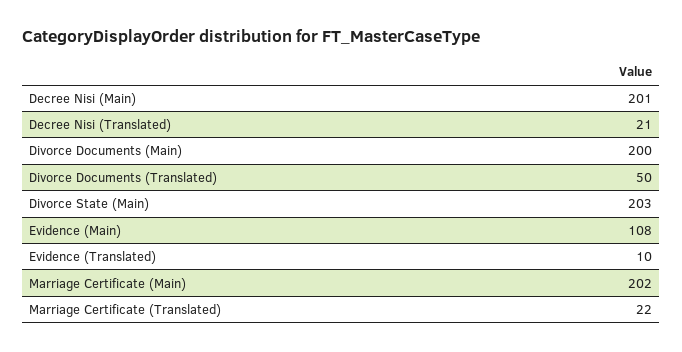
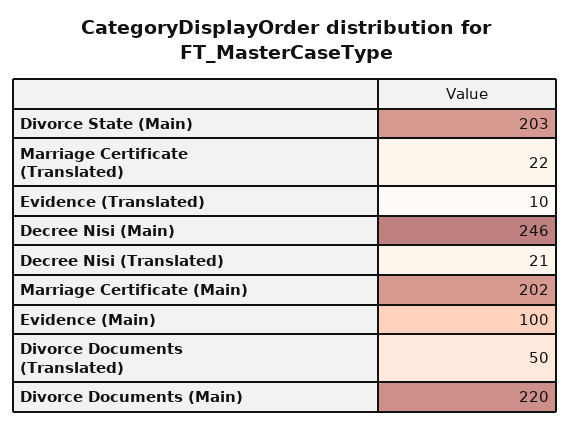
  {
-   "Decree Nisi (Main)": 201,
+   "Decree Nisi (Main)": 246,
    "Decree Nisi (Translated)": 21,
-   "Divorce Documents (Main)": 200,
+   "Divorce Documents (Main)": 220,
    "Divorce Documents (Translated)": 50,
    "Divorce State (Main)": 203,
-   "Evidence (Main)": 108,
+   "Evidence (Main)": 100,
    "Evidence (Translated)": 10,
    "Marriage Certificate (Main)": 202,
    "Marriage Certificate (Translated)": 22
  }

